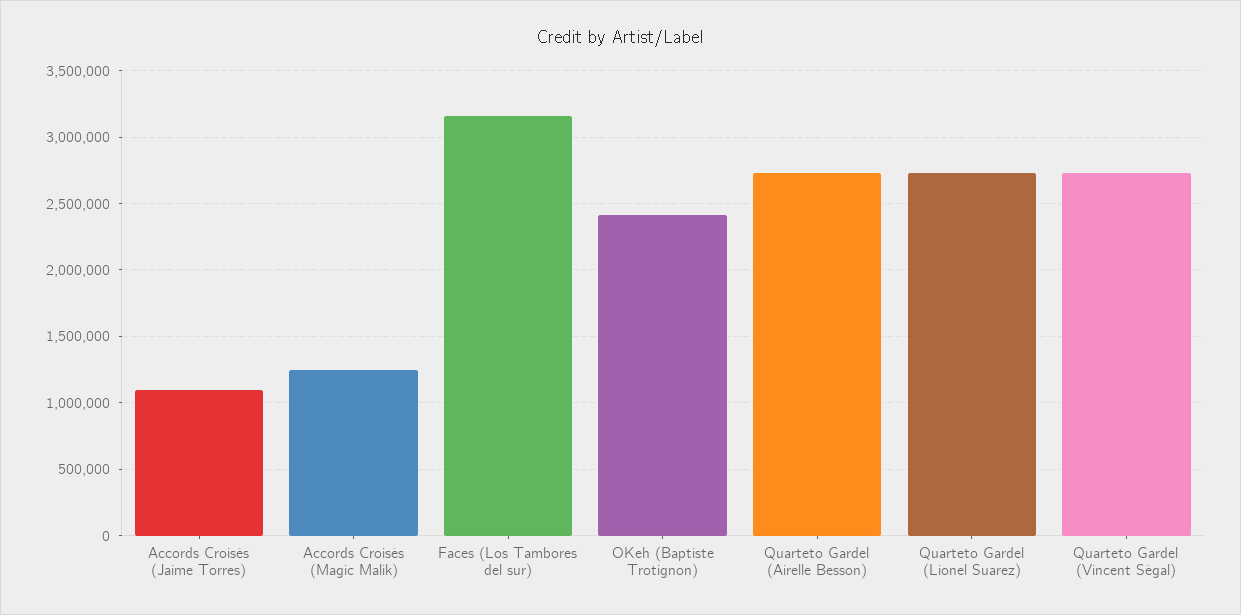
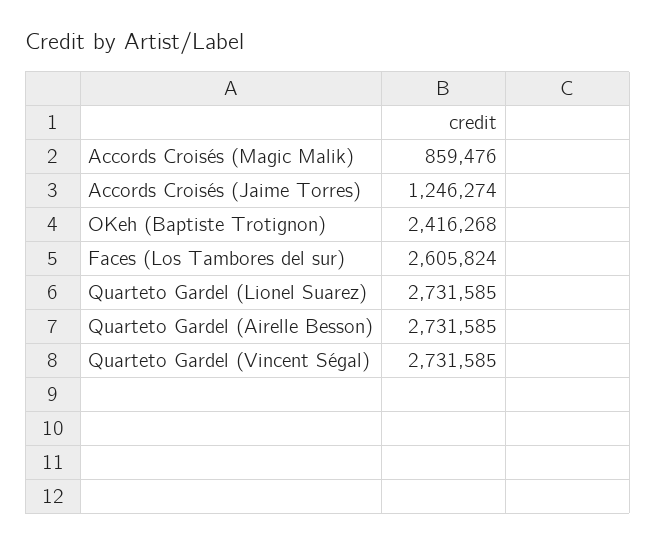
  {
-   "Accords Croisés (Jaime Torres)": 1100000,
+   "Accords Croisés (Jaime Torres)": 1246274,
-   "Accords Croisés (Magic Malik)": 1250000,
+   "Accords Croisés (Magic Malik)": 859476,
-   "Faces (Los Tambores del sur)": 3150000,
+   "Faces (Los Tambores del sur)": 2605824,
    "OKeh (Baptiste Trotignon)": 2416268,
    "Quarteto Gardel (Airelle Besson)": 2731585,
    "Quarteto Gardel (Lionel Suarez)": 2731585,
    "Quarteto Gardel (Vincent Ségal)": 2731585
  }

